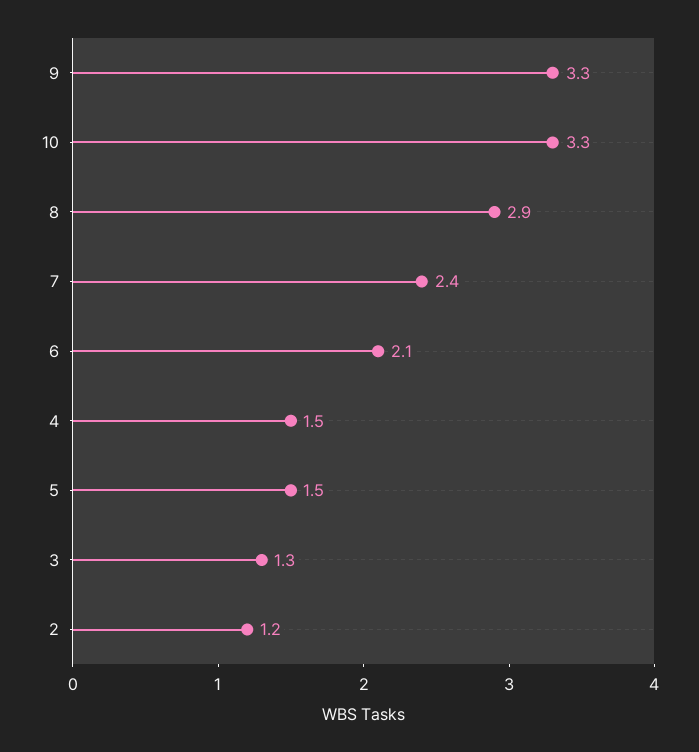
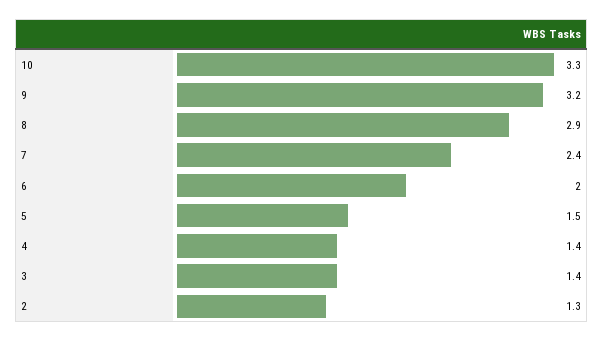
  {
-   "9": 3.3,
+   "9": 3.2,
    "10": 3.3,
    "8": 2.9,
    "7": 2.4,
-   "6": 2.1,
+   "6": 2,
-   "4": 1.5,
+   "4": 1.4,
    "5": 1.5,
-   "3": 1.3,
+   "3": 1.4,
-   "2": 1.2
+   "2": 1.3
  }

